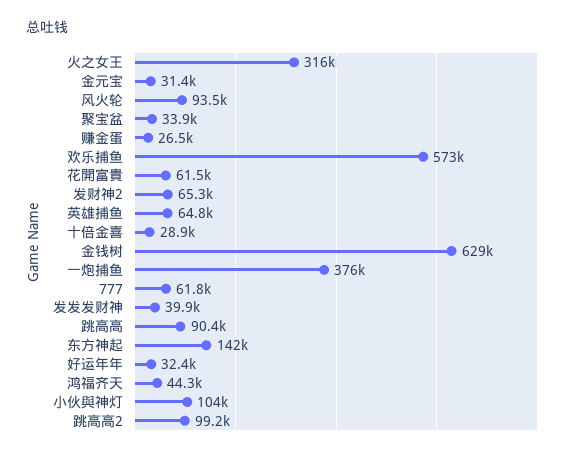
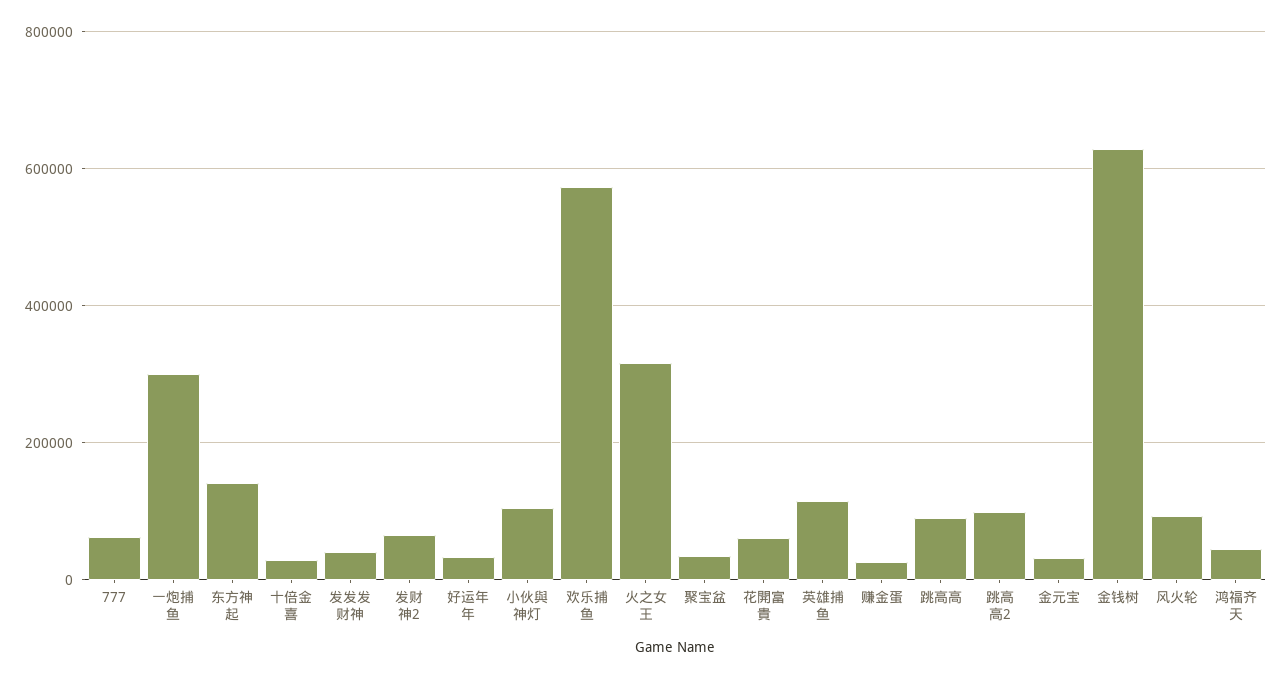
  {
    "火之女王": 316000,
    "金元宝": 31400,
    "风火轮": 93500,
    "聚宝盆": 33900,
    "赚金蛋": 26500,
    "欢乐捕鱼": 573000,
    "花開富貴": 61500,
    "发财神2": 65300,
-   "英雄捕鱼": 64800,
+   "英雄捕鱼": 120000,
    "十倍金喜": 28900,
    "金钱树": 629000,
-   "一炮捕鱼": 376000,
+   "一炮捕鱼": 300000,
    "777": 61800,
    "发发发财神": 39900,
    "跳高高": 90400,
    "东方神起": 142000,
    "好运年年": 32400,
    "鸿福齐天": 44300,
    "小伙與神灯": 104000,
    "跳高高2": 99200
  }

